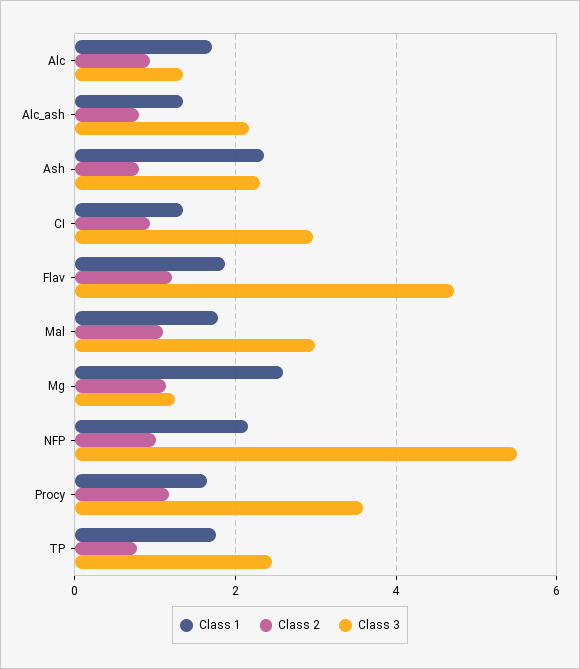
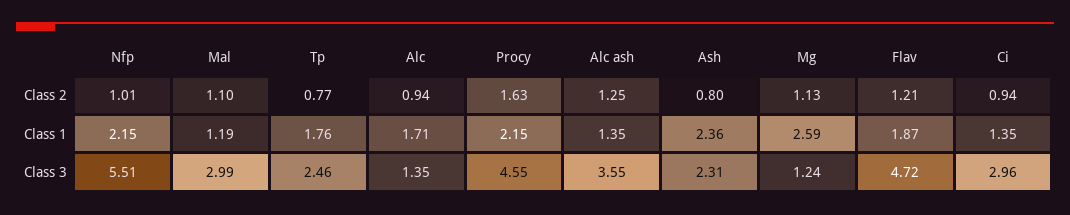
  {
    "Class 1": {
      "Alc": 1.71,
      "Alc_ash": 1.35,
      "Ash": 2.36,
      "CI": 1.35,
      "Flav": 1.87,
-     "Mal": 1.8,
+     "Mal": 1.19,
      "Mg": 2.59,
      "NFP": 2.15,
-     "Procy": 1.6,
+     "Procy": 2.15,
      "TP": 1.76
    },
    "Class 2": {
      "Alc": 0.94,
-     "Alc_ash": 0.8,
+     "Alc_ash": 1.25,
      "Ash": 0.8,
      "CI": 0.94,
      "Flav": 1.21,
      "Mal": 1.1,
      "Mg": 1.13,
      "NFP": 1.01,
-     "Procy": 1.2,
+     "Procy": 1.63,
      "TP": 0.77
    },
    "Class 3": {
      "Alc": 1.35,
-     "Alc_ash": 2.2,
+     "Alc_ash": 3.55,
      "Ash": 2.31,
      "CI": 2.96,
      "Flav": 4.72,
      "Mal": 2.99,
      "Mg": 1.24,
      "NFP": 5.51,
-     "Procy": 3.6,
+     "Procy": 4.55,
      "TP": 2.46
    }
  }

